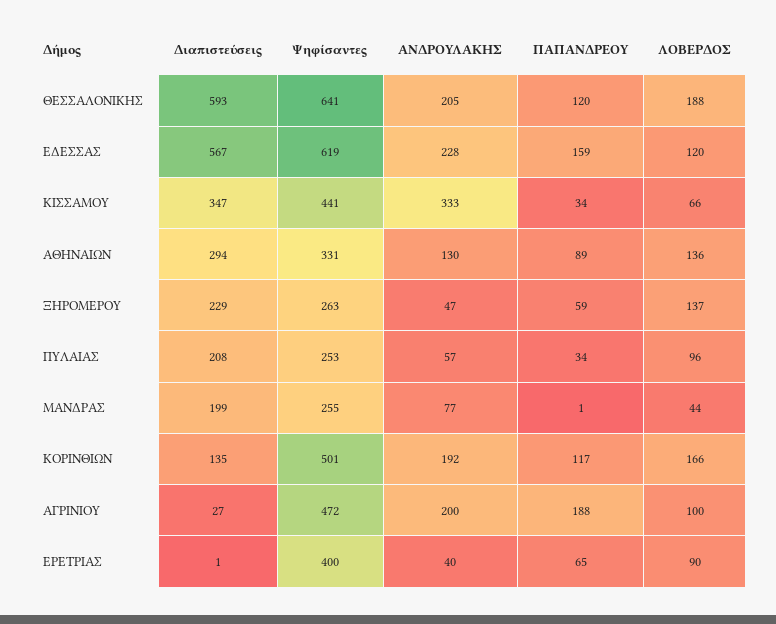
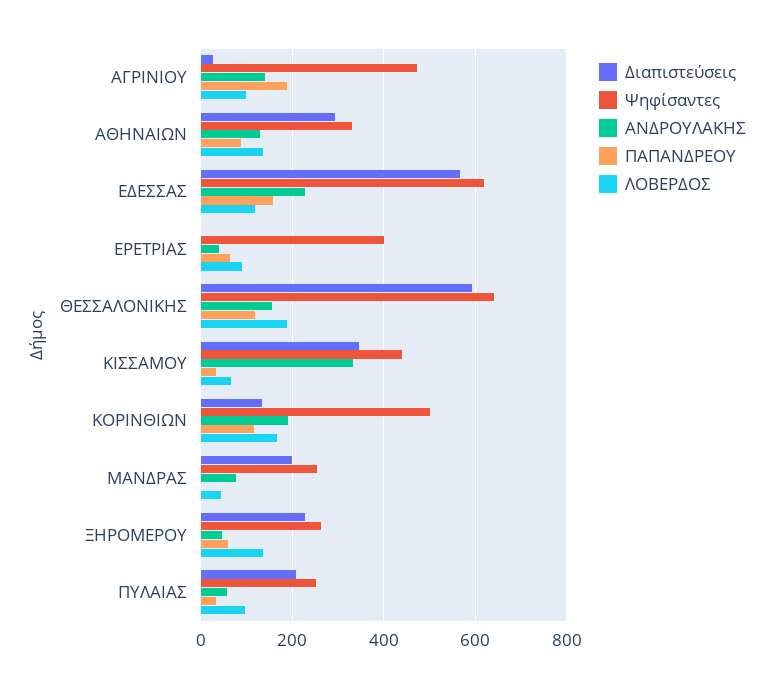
  {
    "Διαπιστεύσεις": {
      "ΘΕΣΣΑΛΟΝΙΚΗΣ": 593,
      "ΕΔΕΣΣΑΣ": 567,
      "ΚΙΣΣΑΜΟΥ": 347,
      "ΑΘΗΝΑΙΩΝ": 294,
      "ΞΗΡΟΜΕΡΟΥ": 229,
      "ΠΥΛΑΙΑΣ": 208,
      "ΜΑΝΔΡΑΣ": 199,
      "ΚΟΡΙΝΘΙΩΝ": 135,
      "ΑΓΡΙΝΙΟΥ": 27,
      "ΕΡΕΤΡΙΑΣ": 1
    },
    "Ψηφίσαντες": {
      "ΘΕΣΣΑΛΟΝΙΚΗΣ": 641,
      "ΕΔΕΣΣΑΣ": 619,
      "ΚΙΣΣΑΜΟΥ": 441,
      "ΑΘΗΝΑΙΩΝ": 331,
      "ΞΗΡΟΜΕΡΟΥ": 263,
      "ΠΥΛΑΙΑΣ": 253,
      "ΜΑΝΔΡΑΣ": 255,
      "ΚΟΡΙΝΘΙΩΝ": 501,
      "ΑΓΡΙΝΙΟΥ": 472,
      "ΕΡΕΤΡΙΑΣ": 400
    },
    "ΑΝΔΡΟΥΛΑΚΗΣ": {
-     "ΘΕΣΣΑΛΟΝΙΚΗΣ": 205,
+     "ΘΕΣΣΑΛΟΝΙΚΗΣ": 160,
      "ΕΔΕΣΣΑΣ": 228,
      "ΚΙΣΣΑΜΟΥ": 333,
      "ΑΘΗΝΑΙΩΝ": 130,
      "ΞΗΡΟΜΕΡΟΥ": 47,
      "ΠΥΛΑΙΑΣ": 57,
      "ΜΑΝΔΡΑΣ": 77,
      "ΚΟΡΙΝΘΙΩΝ": 192,
-     "ΑΓΡΙΝΙΟΥ": 200,
+     "ΑΓΡΙΝΙΟΥ": 140,
      "ΕΡΕΤΡΙΑΣ": 40
    },
    "ΠΑΠΑΝΔΡΕΟΥ": {
      "ΘΕΣΣΑΛΟΝΙΚΗΣ": 120,
      "ΕΔΕΣΣΑΣ": 159,
      "ΚΙΣΣΑΜΟΥ": 34,
      "ΑΘΗΝΑΙΩΝ": 89,
      "ΞΗΡΟΜΕΡΟΥ": 59,
      "ΠΥΛΑΙΑΣ": 34,
      "ΜΑΝΔΡΑΣ": 1,
      "ΚΟΡΙΝΘΙΩΝ": 117,
      "ΑΓΡΙΝΙΟΥ": 188,
      "ΕΡΕΤΡΙΑΣ": 65
    },
    "ΛΟΒΕΡΔΟΣ": {
      "ΘΕΣΣΑΛΟΝΙΚΗΣ": 188,
      "ΕΔΕΣΣΑΣ": 120,
      "ΚΙΣΣΑΜΟΥ": 66,
      "ΑΘΗΝΑΙΩΝ": 136,
      "ΞΗΡΟΜΕΡΟΥ": 137,
      "ΠΥΛΑΙΑΣ": 96,
      "ΜΑΝΔΡΑΣ": 44,
      "ΚΟΡΙΝΘΙΩΝ": 166,
      "ΑΓΡΙΝΙΟΥ": 100,
      "ΕΡΕΤΡΙΑΣ": 90
    }
  }

